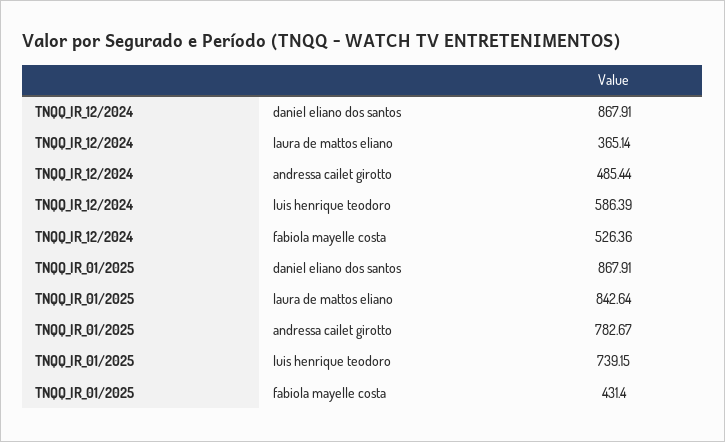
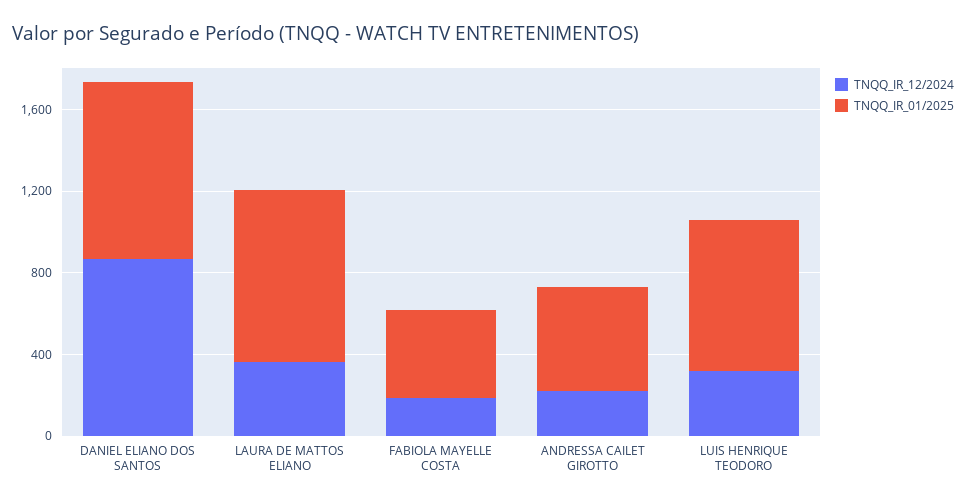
  {
    "TNQQ_IR_12/2024": {
      "daniel eliano dos santos": 867.91,
      "laura de mattos eliano": 365.14,
-     "andressa cailet girotto": 485.44,
+     "andressa cailet girotto": 200,
-     "luis henrique teodoro": 586.39,
+     "luis henrique teodoro": 300,
-     "fabiola mayelle costa": 526.36
+     "fabiola mayelle costa": 200
    },
    "TNQQ_IR_01/2025": {
      "daniel eliano dos santos": 867.91,
      "laura de mattos eliano": 842.64,
-     "andressa cailet girotto": 782.67,
+     "andressa cailet girotto": 500,
      "luis henrique teodoro": 739.15,
      "fabiola mayelle costa": 431.4
    }
  }

